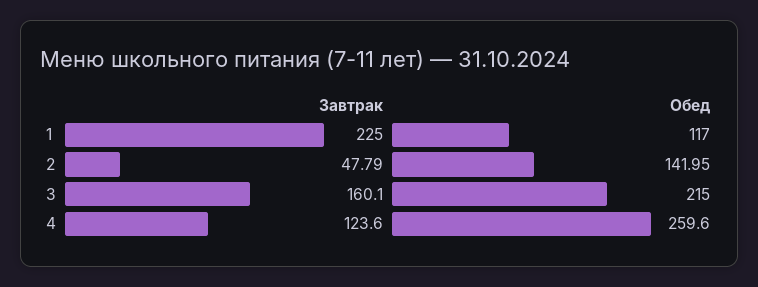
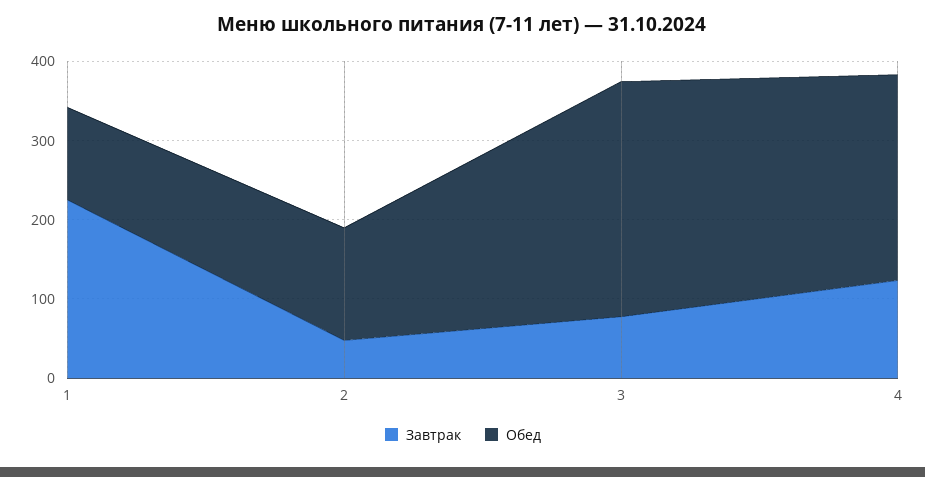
  {
    "Завтрак": {
      "1": 225,
      "2": 47.79,
-     "3": 160.1,
+     "3": 80,
      "4": 123.6
    },
    "Обед": {
      "1": 117,
      "2": 141.95,
-     "3": 215,
+     "3": 300,
      "4": 259.6
    }
  }

